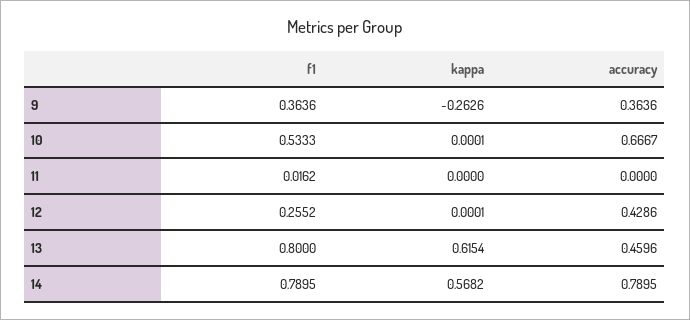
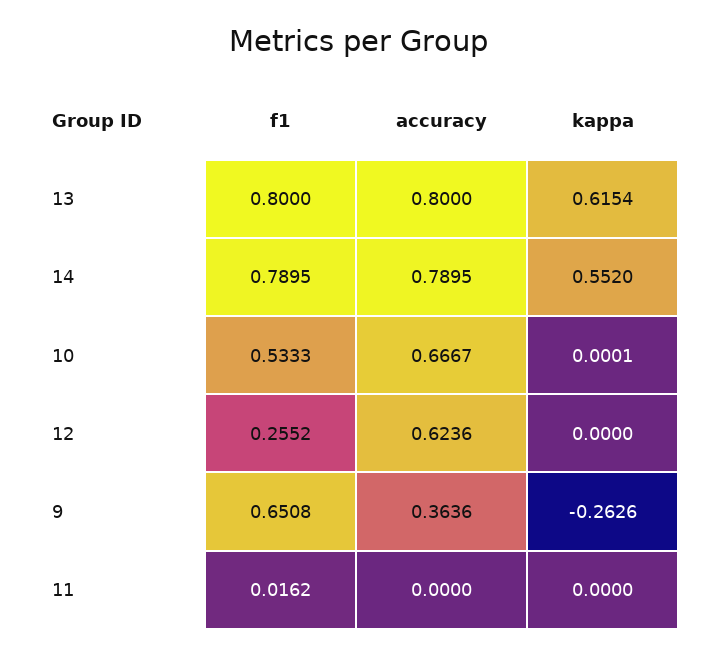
  {
    "f1": {
-     "9": 0.3636,
+     "9": 0.6508,
      "10": 0.5333,
      "11": 0.0162,
      "12": 0.2552,
      "13": 0.8,
      "14": 0.7895
    },
    "kappa": {
      "9": -0.2626,
      "10": 0.0001,
      "11": 0,
-     "12": 0.0001,
+     "12": 0,
      "13": 0.6154,
-     "14": 0.5682
+     "14": 0.552
    },
    "accuracy": {
      "9": 0.3636,
      "10": 0.6667,
      "11": 0,
-     "12": 0.4286,
+     "12": 0.6236,
-     "13": 0.4596,
+     "13": 0.8,
      "14": 0.7895
    }
  }

